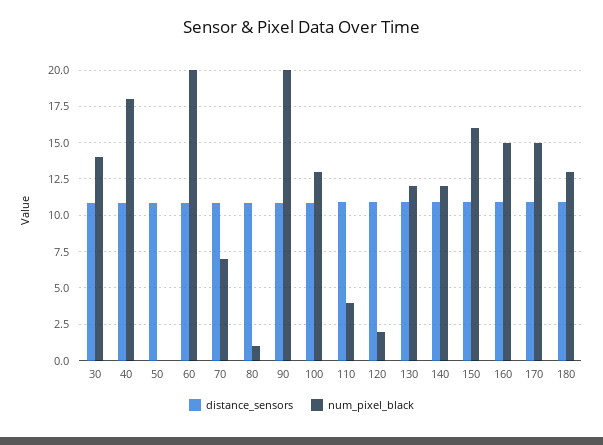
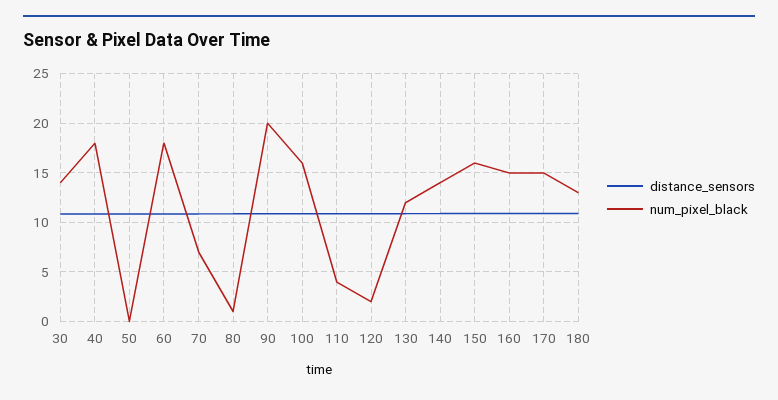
  {
    "distance_sensors": {
      "30": 11,
      "40": 11,
      "50": 11,
      "60": 11,
      "70": 11,
      "80": 11,
      "90": 11,
      "100": 11,
      "110": 11,
      "120": 11,
      "130": 11,
      "140": 11,
      "150": 11,
      "160": 11,
      "170": 11,
      "180": 11
    },
    "num_pixel_black": {
      "30": 14,
      "40": 18,
      "50": 0,
-     "60": 20,
+     "60": 18,
      "70": 7,
      "80": 1,
      "90": 20,
-     "100": 13,
+     "100": 16,
      "110": 4,
      "120": 2,
      "130": 12,
-     "140": 12,
+     "140": 14,
      "150": 16,
      "160": 15,
      "170": 15,
      "180": 13
    }
  }

